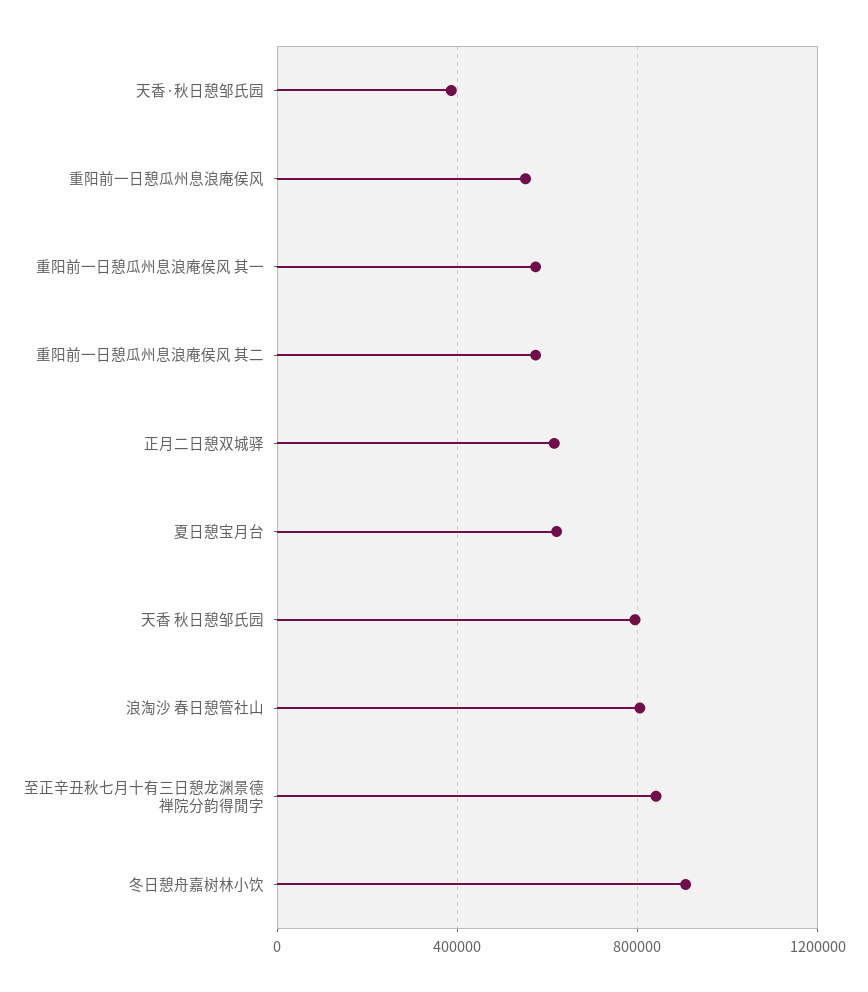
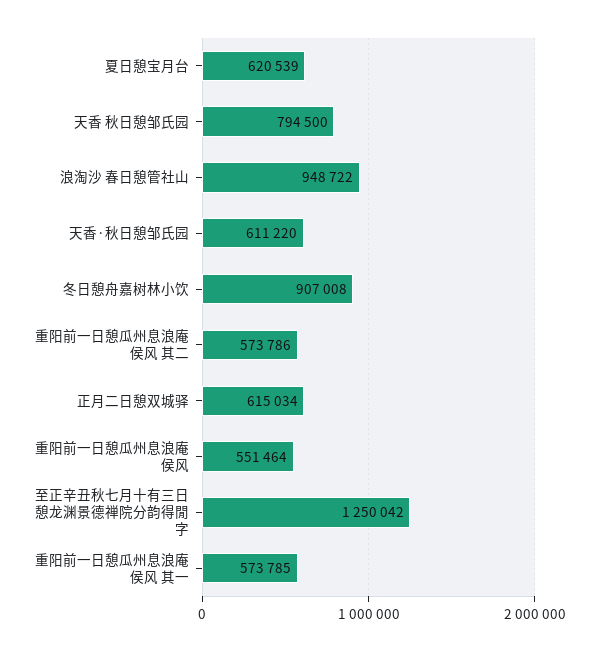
  {
-   "天香·秋日憩邹氏园": 400000,
+   "天香·秋日憩邹氏园": 611220,
    "重阳前一日憩瓜州息浪庵侯风": 551464,
    "重阳前一日憩瓜州息浪庵侯风 其一": 573785,
    "重阳前一日憩瓜州息浪庵侯风 其二": 573786,
    "正月二日憩双城驿": 615034,
    "夏日憩宝月台": 620539,
    "天香 秋日憩邹氏园": 794500,
-   "浪淘沙 春日憩管社山": 800000,
+   "浪淘沙 春日憩管社山": 948722,
-   "至正辛丑秋七月十有三日憩龙渊景德禅院分韵得閒字": 850000,
+   "至正辛丑秋七月十有三日憩龙渊景德禅院分韵得閒字": 1250042,
    "冬日憩舟嘉树林小饮": 907008
  }

